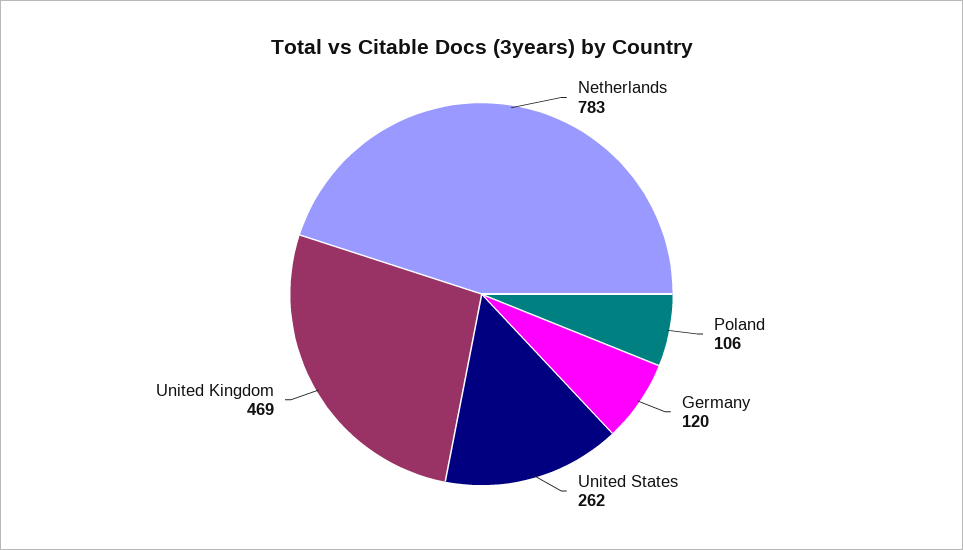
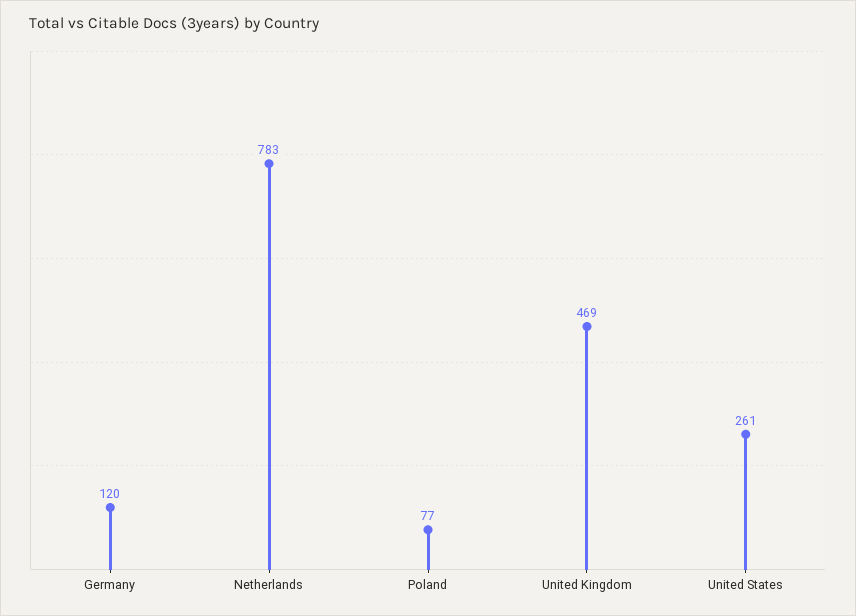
  {
    "Netherlands": 783,
-   "Poland": 106,
+   "Poland": 77,
    "Germany": 120,
-   "United States": 262,
+   "United States": 261,
    "United Kingdom": 469
  }

